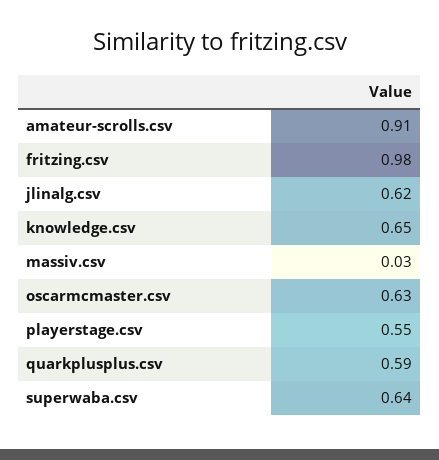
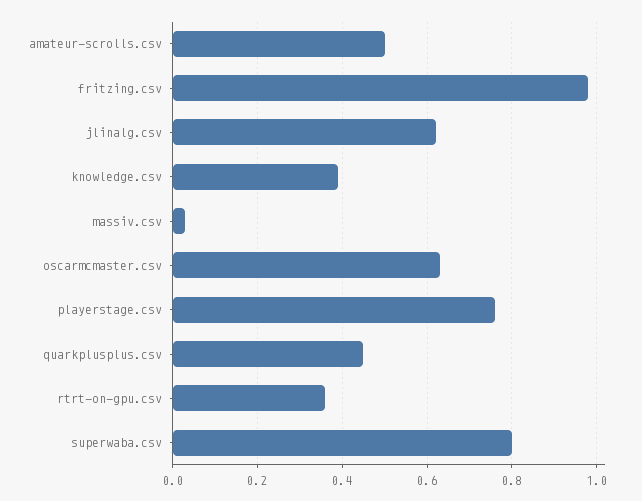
  {
-   "amateur-scrolls.csv": 0.91,
+   "amateur-scrolls.csv": 0.5,
    "fritzing.csv": 0.98,
    "jlinalg.csv": 0.62,
-   "knowledge.csv": 0.65,
+   "knowledge.csv": 0.4,
    "massiv.csv": 0.03,
    "oscarmcmaster.csv": 0.63,
-   "playerstage.csv": 0.55,
+   "playerstage.csv": 0.75,
-   "quarkplusplus.csv": 0.59,
+   "quarkplusplus.csv": 0.45,
-   "superwaba.csv": 0.64
+   "superwaba.csv": 0.8,
+   "rtrt-on-gpu.csv": 0.35
  }

